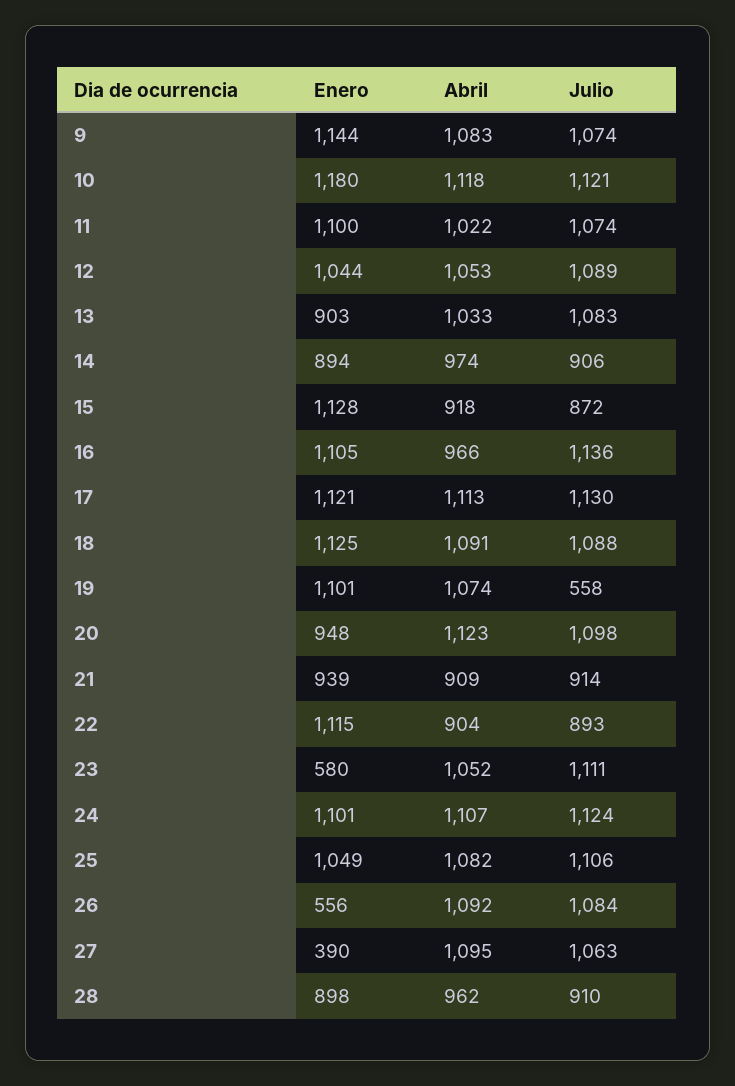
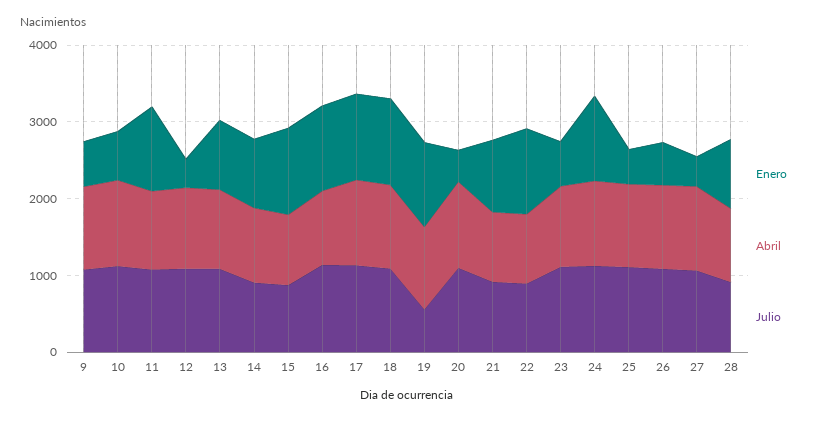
  {
    "Enero": {
-     "9": 1144,
+     "9": 600,
-     "10": 1180,
+     "10": 600,
      "11": 1100,
-     "12": 1044,
+     "12": 400,
      "13": 903,
      "14": 894,
      "15": 1128,
      "16": 1105,
      "17": 1121,
      "18": 1125,
      "19": 1101,
-     "20": 948,
+     "20": 400,
      "21": 939,
      "22": 1115,
      "23": 580,
      "24": 1101,
-     "25": 1049,
+     "25": 400,
      "26": 556,
      "27": 390,
      "28": 898
    },
    "Abril": {
      "9": 1083,
      "10": 1118,
      "11": 1022,
      "12": 1053,
      "13": 1033,
      "14": 974,
      "15": 918,
      "16": 966,
      "17": 1113,
      "18": 1091,
      "19": 1074,
      "20": 1123,
      "21": 909,
      "22": 904,
      "23": 1052,
      "24": 1107,
      "25": 1082,
      "26": 1092,
      "27": 1095,
      "28": 962
    },
    "Julio": {
      "9": 1074,
      "10": 1121,
      "11": 1074,
      "12": 1089,
      "13": 1083,
      "14": 906,
      "15": 872,
      "16": 1136,
      "17": 1130,
      "18": 1088,
      "19": 558,
      "20": 1098,
      "21": 914,
      "22": 893,
      "23": 1111,
      "24": 1124,
      "25": 1106,
      "26": 1084,
      "27": 1063,
      "28": 910
    }
  }

